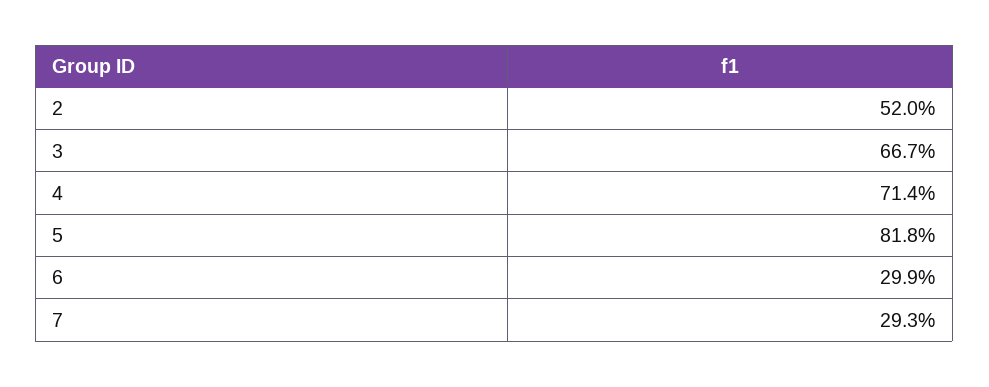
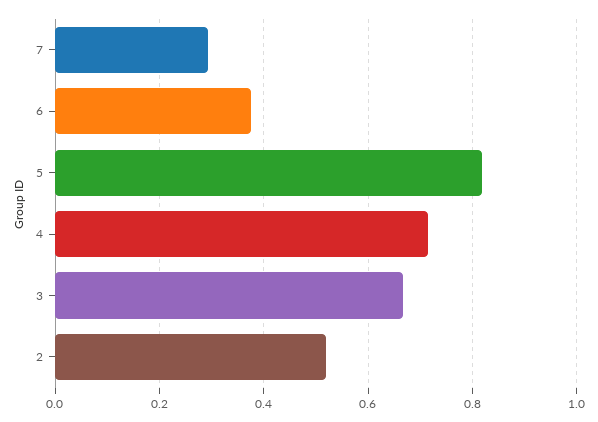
  {
    "2": 0.52,
    "3": 0.667,
    "4": 0.714,
    "5": 0.818,
-   "6": 0.299,
+   "6": 0.38,
    "7": 0.293
  }

